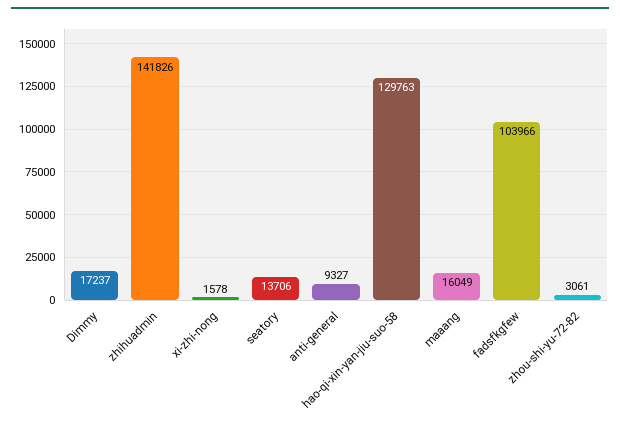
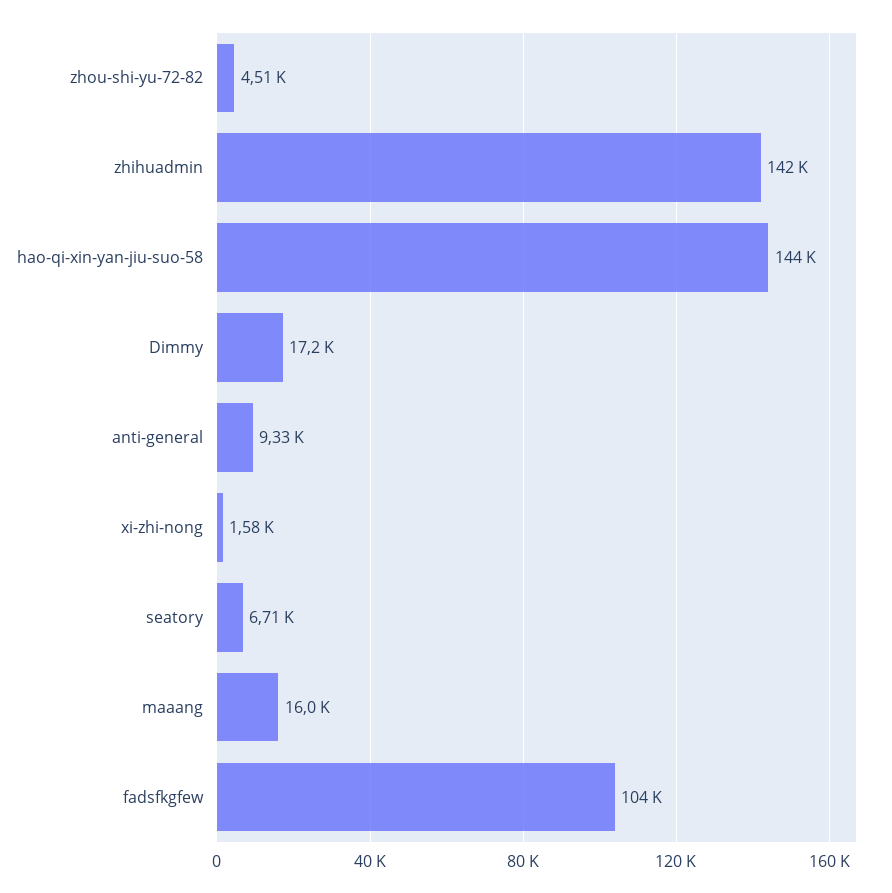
  {
    "Dimmy": 17237,
    "zhihuadmin": 141826,
    "xi-zhi-nong": 1578,
-   "seatory": 13706,
+   "seatory": 6710,
    "anti-general": 9327,
-   "hao-qi-xin-yan-jiu-suo-58": 129763,
+   "hao-qi-xin-yan-jiu-suo-58": 144000,
    "maaang": 16049,
    "fadsfkgfew": 103966,
-   "zhou-shi-yu-72-82": 3061
+   "zhou-shi-yu-72-82": 4510
  }

